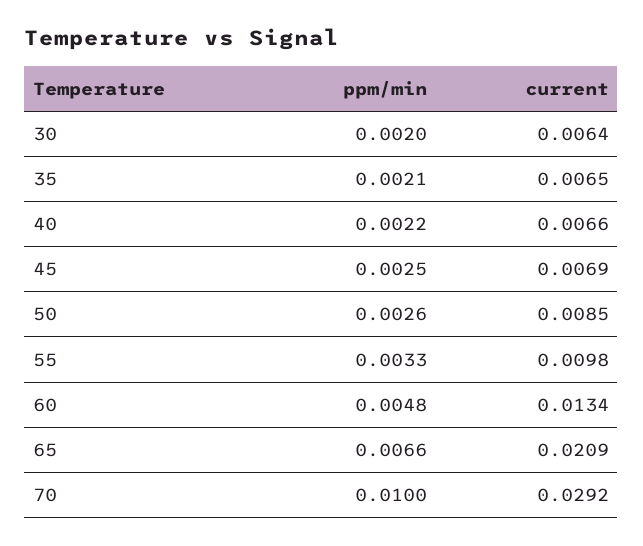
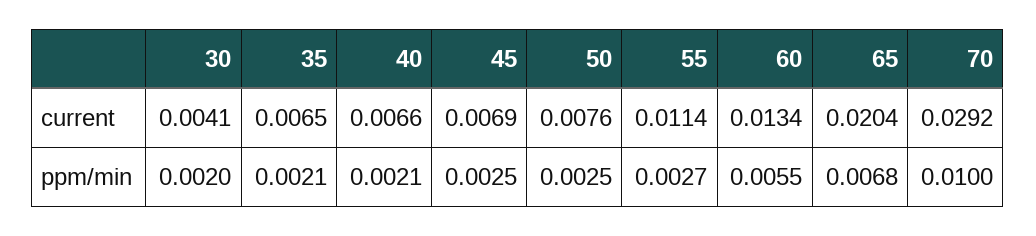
  {
    "ppm/min": {
      "30": 0.002,
      "35": 0.0021,
-     "40": 0.0022,
+     "40": 0.0021,
      "45": 0.0025,
-     "50": 0.0026,
+     "50": 0.0025,
-     "55": 0.0033,
+     "55": 0.0027,
-     "60": 0.0048,
+     "60": 0.0055,
-     "65": 0.0066,
+     "65": 0.0068,
      "70": 0.01
    },
    "current": {
-     "30": 0.0064,
+     "30": 0.0041,
      "35": 0.0065,
      "40": 0.0066,
      "45": 0.0069,
-     "50": 0.0085,
+     "50": 0.0076,
-     "55": 0.0098,
+     "55": 0.0114,
      "60": 0.0134,
-     "65": 0.0209,
+     "65": 0.0204,
      "70": 0.0292
    }
  }

